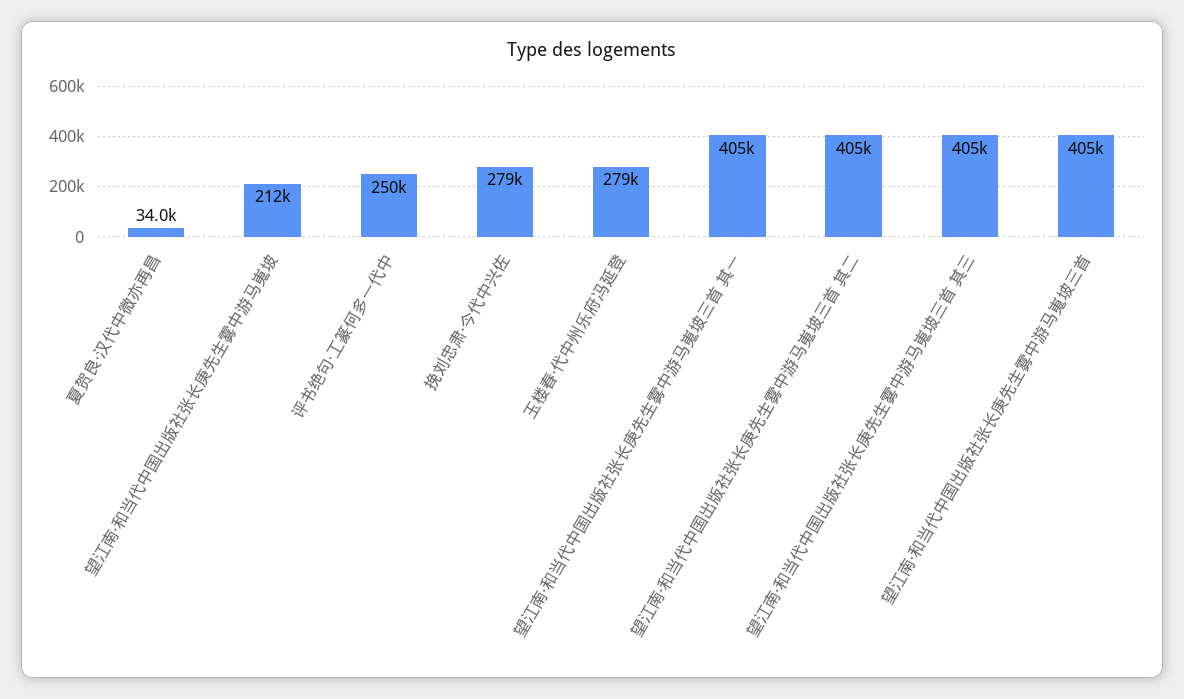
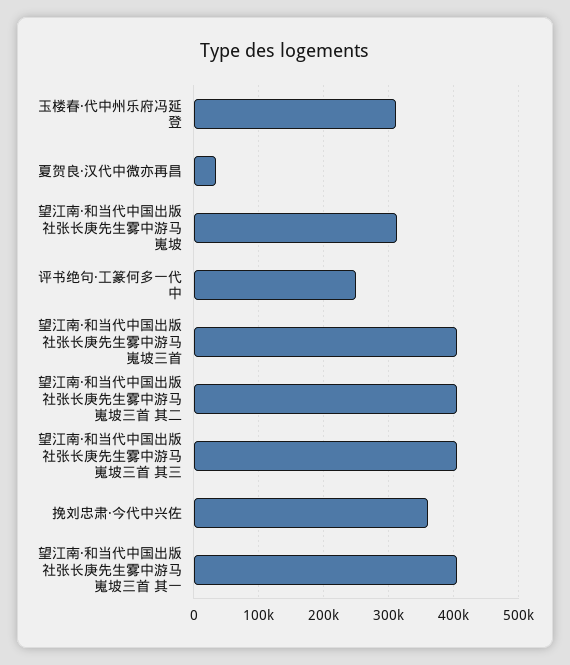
  {
    "夏贺良·汉代中微亦再昌": 34000,
-   "望江南·和当代中国出版社张长庚先生雾中游马嵬坡": 212000,
+   "望江南·和当代中国出版社张长庚先生雾中游马嵬坡": 310000,
    "评书绝句·工篆何多一代中": 250000,
-   "挽刘忠肃·今代中兴佐": 279000,
+   "挽刘忠肃·今代中兴佐": 360000,
-   "玉楼春·代中州乐府冯延登": 279000,
+   "玉楼春·代中州乐府冯延登": 310000,
    "望江南·和当代中国出版社张长庚先生雾中游马嵬坡三首 其一": 405000,
    "望江南·和当代中国出版社张长庚先生雾中游马嵬坡三首 其二": 405000,
    "望江南·和当代中国出版社张长庚先生雾中游马嵬坡三首 其三": 405000,
    "望江南·和当代中国出版社张长庚先生雾中游马嵬坡三首": 405000
  }

